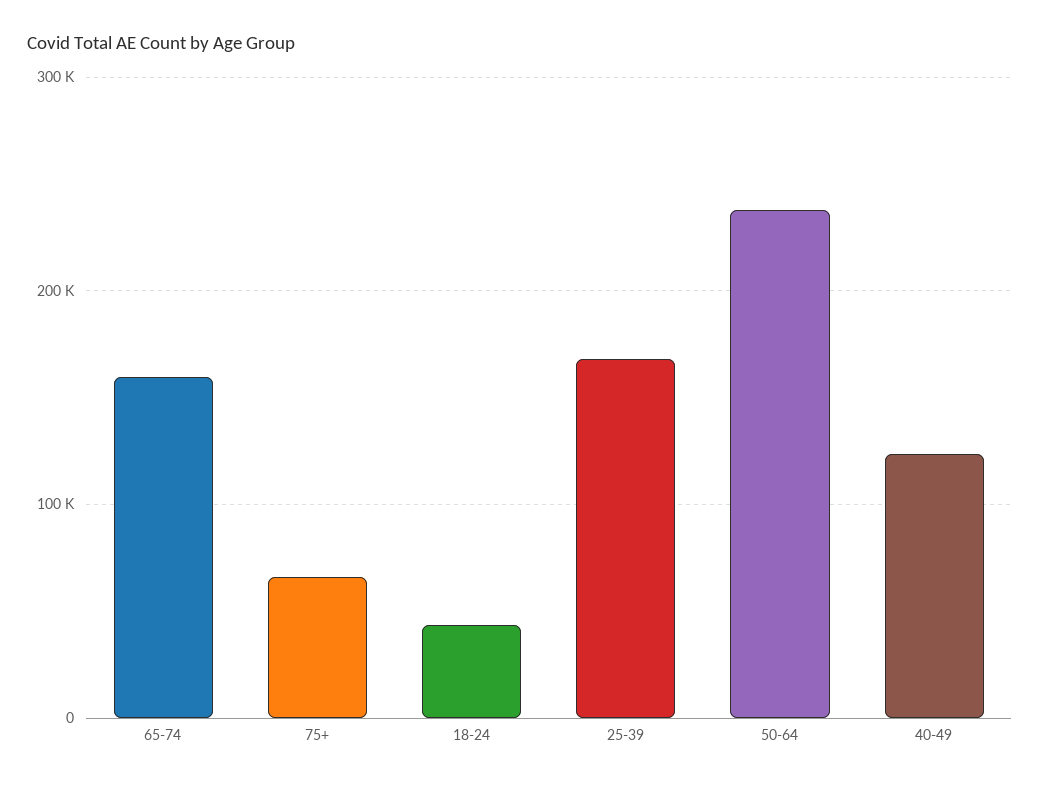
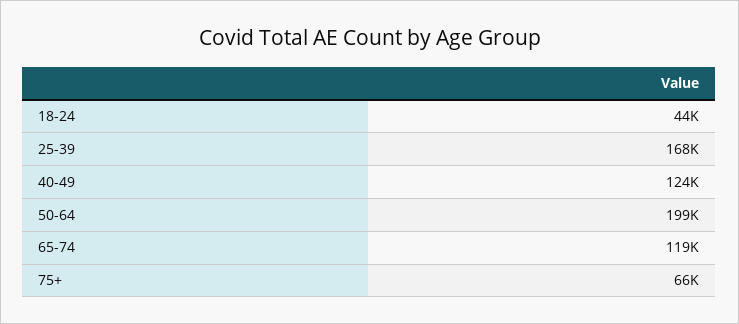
  {
-   "65-74": 160000,
+   "65-74": 119000,
    "75+": 66000,
    "18-24": 44000,
    "25-39": 168000,
-   "50-64": 240000,
+   "50-64": 199000,
    "40-49": 124000
  }

